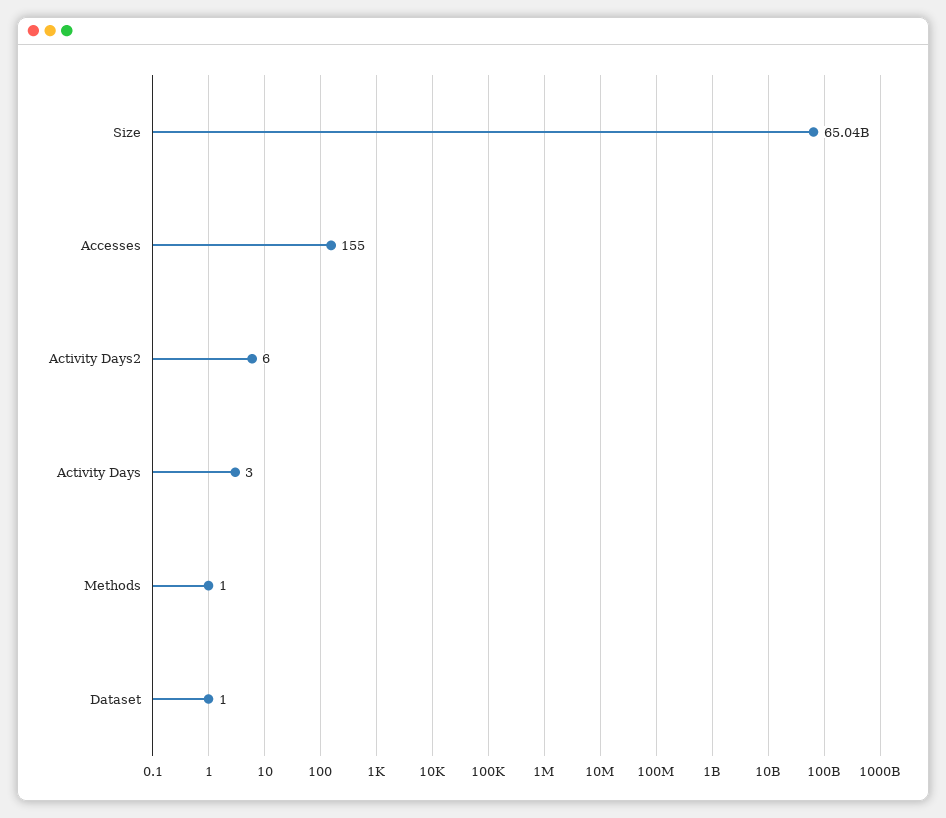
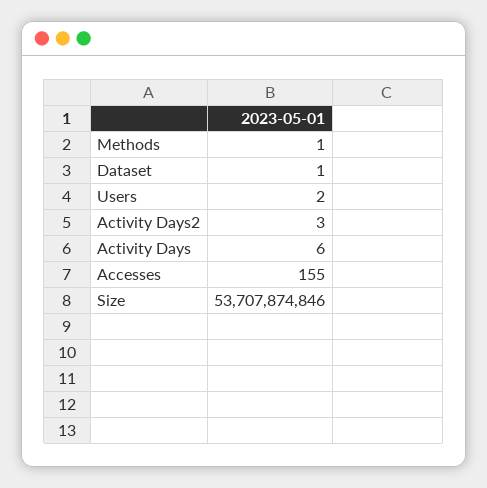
  {
-   "Size": 65040000000,
+   "Size": 53707874846,
    "Accesses": 155,
-   "Activity Days2": 6,
+   "Activity Days2": 3,
-   "Activity Days": 3,
+   "Activity Days": 6,
    "Methods": 1,
-   "Dataset": 1
+   "Dataset": 1,
+   "Users": 2
  }

